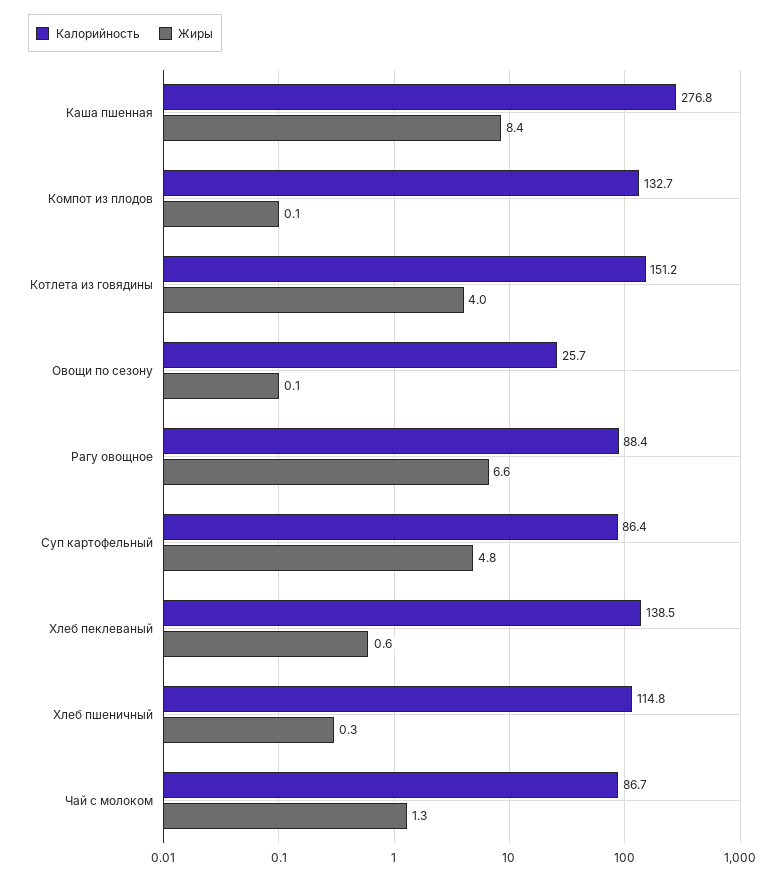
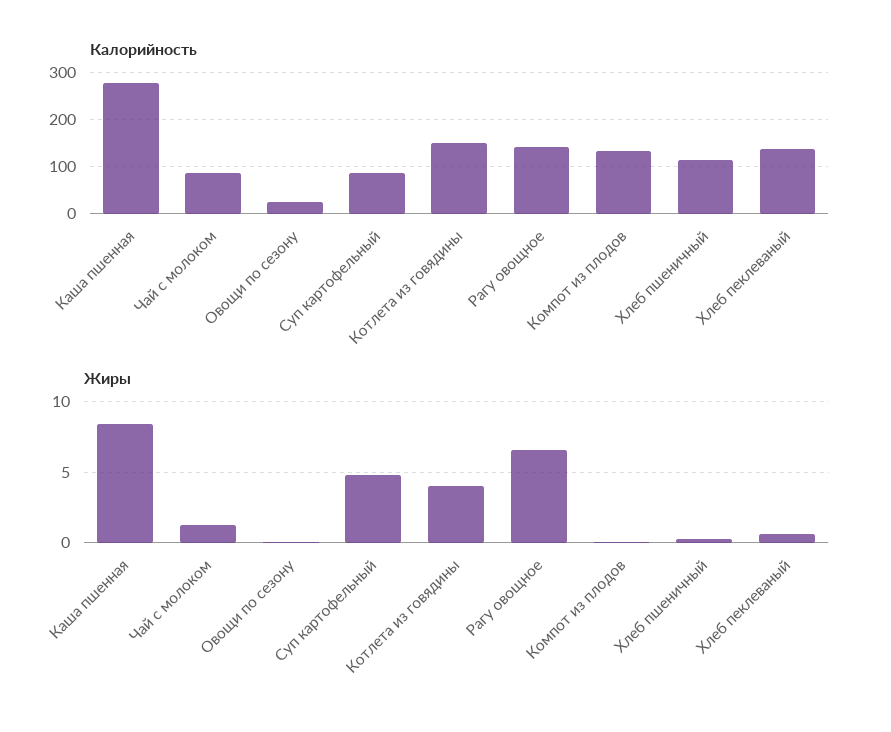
  {
    "Калорийность": {
      "Каша пшенная": 276.8,
      "Компот из плодов": 132.7,
      "Котлета из говядины": 151.2,
      "Овощи по сезону": 25.7,
-     "Рагу овощное": 88.4,
+     "Рагу овощное": 140,
      "Суп картофельный": 86.4,
      "Хлеб пеклеваный": 138.5,
      "Хлеб пшеничный": 114.8,
      "Чай с молоком": 86.7
    },
    "Жиры": {
      "Каша пшенная": 8.4,
      "Компот из плодов": 0.1,
      "Котлета из говядины": 4,
      "Овощи по сезону": 0.1,
      "Рагу овощное": 6.6,
      "Суп картофельный": 4.8,
      "Хлеб пеклеваный": 0.6,
      "Хлеб пшеничный": 0.3,
      "Чай с молоком": 1.3
    }
  }

